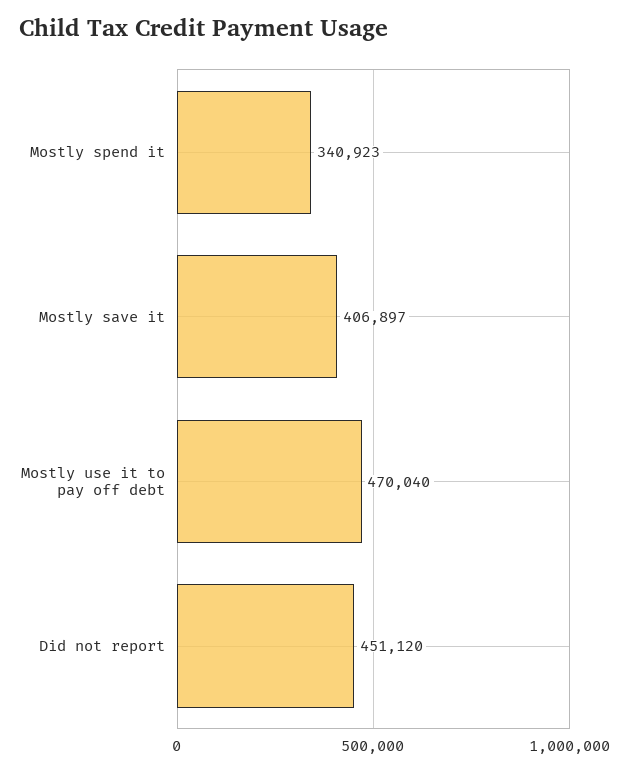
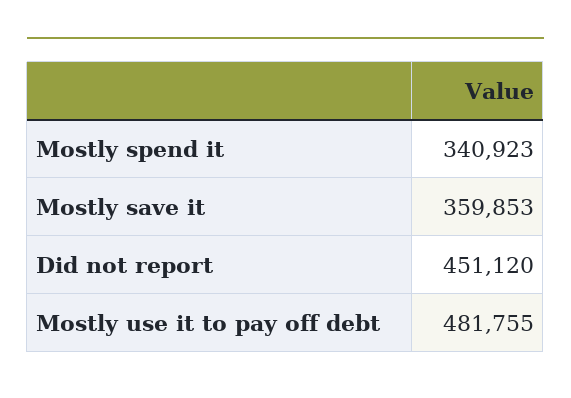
  {
    "Mostly spend it": 340923,
-   "Mostly save it": 406897,
+   "Mostly save it": 359853,
-   "Mostly use it to pay off debt": 470040,
+   "Mostly use it to pay off debt": 481755,
    "Did not report": 451120
  }

